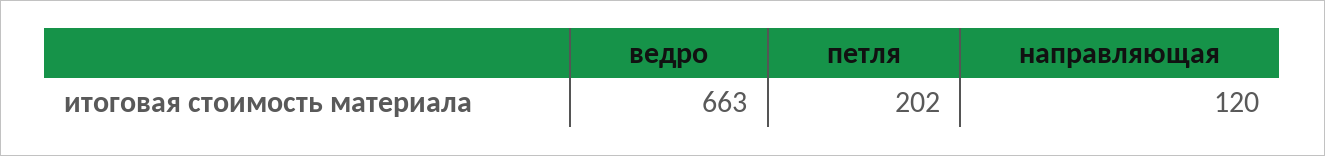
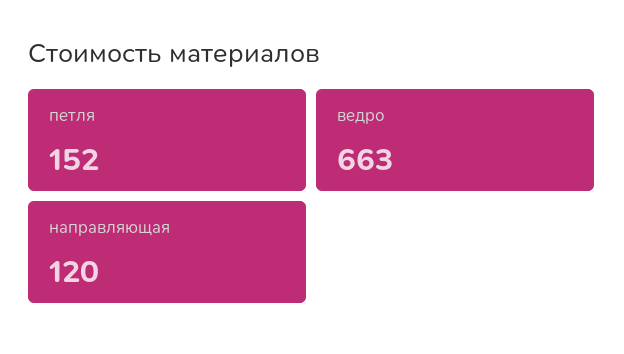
  {
    "ведро": 663,
-   "петля": 202,
+   "петля": 152,
    "направляющая": 120
  }

